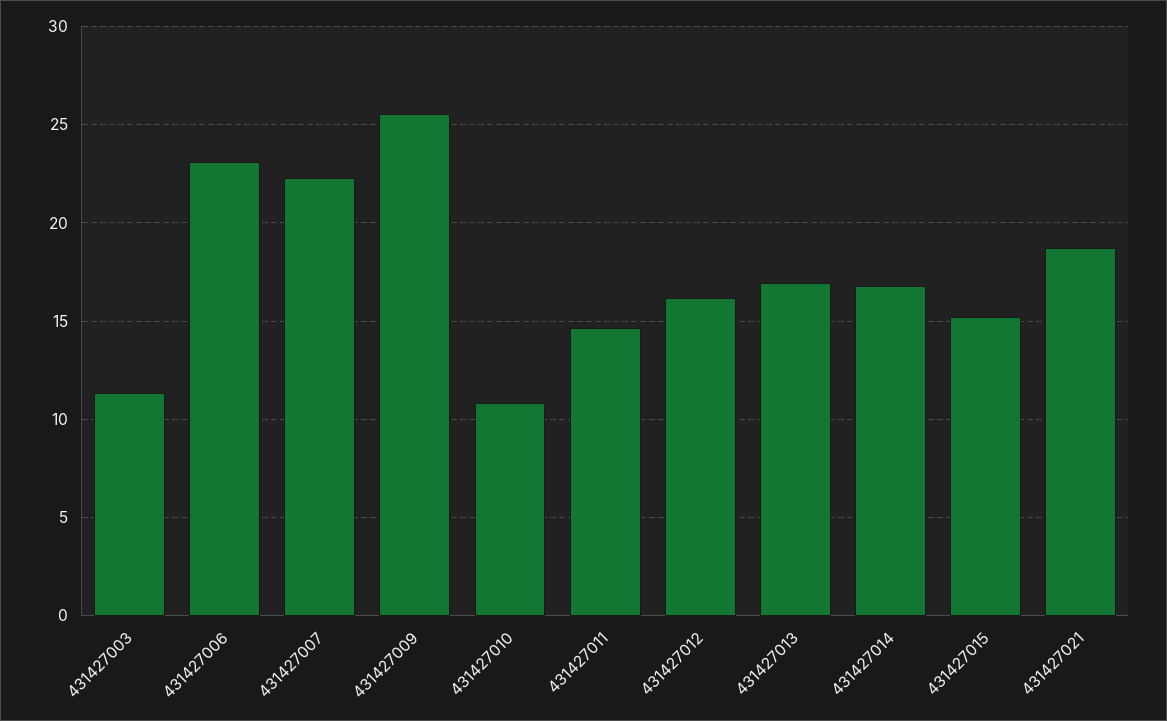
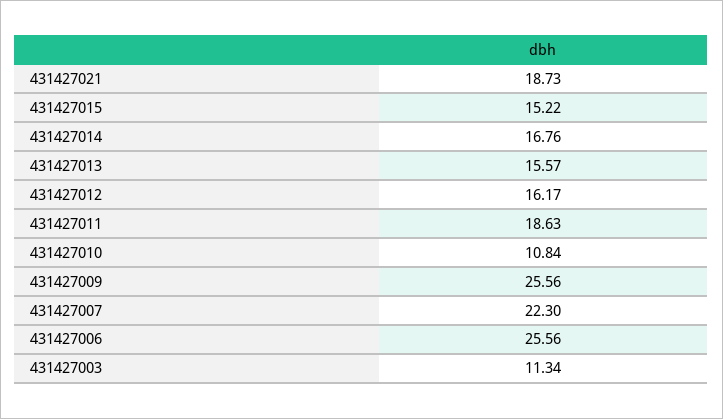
  {
    "431427003": 11.34,
-   "431427006": 23,
+   "431427006": 25.56,
    "431427007": 22.3,
    "431427009": 25.56,
    "431427010": 10.84,
-   "431427011": 14.5,
+   "431427011": 18.63,
    "431427012": 16.17,
-   "431427013": 17,
+   "431427013": 15.57,
    "431427014": 16.76,
    "431427015": 15.22,
    "431427021": 18.73
  }

